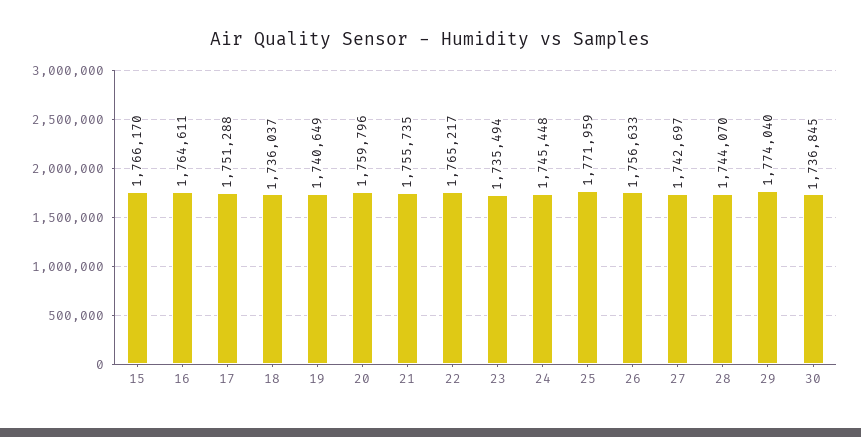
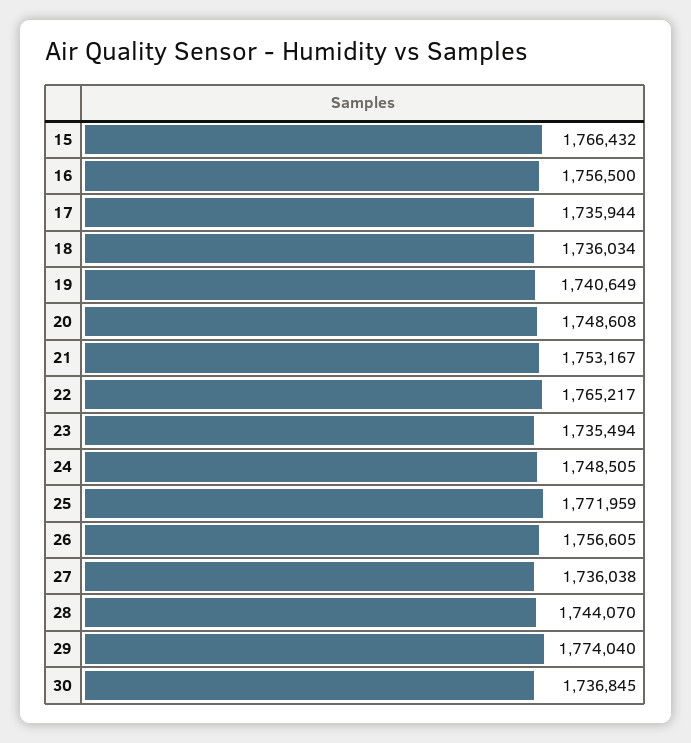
  {
-   "15": 1766170,
+   "15": 1766432,
-   "16": 1764611,
+   "16": 1756500,
-   "17": 1751288,
+   "17": 1735944,
-   "18": 1736037,
+   "18": 1736034,
    "19": 1740649,
-   "20": 1759796,
+   "20": 1748608,
-   "21": 1755735,
+   "21": 1753167,
    "22": 1765217,
    "23": 1735494,
-   "24": 1745448,
+   "24": 1748505,
    "25": 1771959,
-   "26": 1756633,
+   "26": 1756605,
-   "27": 1742697,
+   "27": 1736038,
    "28": 1744070,
    "29": 1774040,
    "30": 1736845
  }

